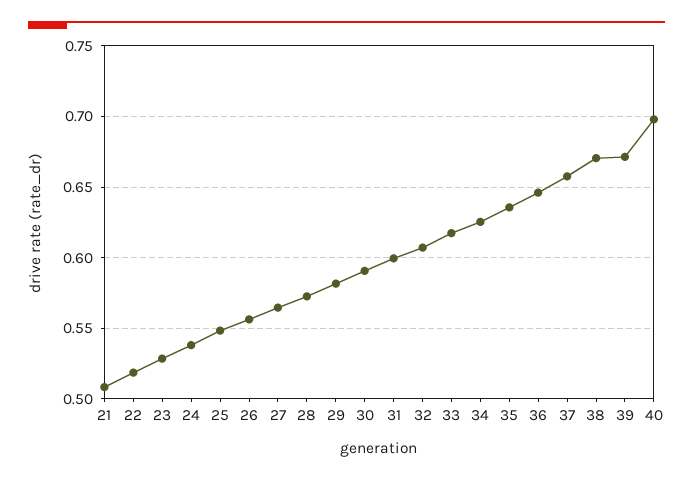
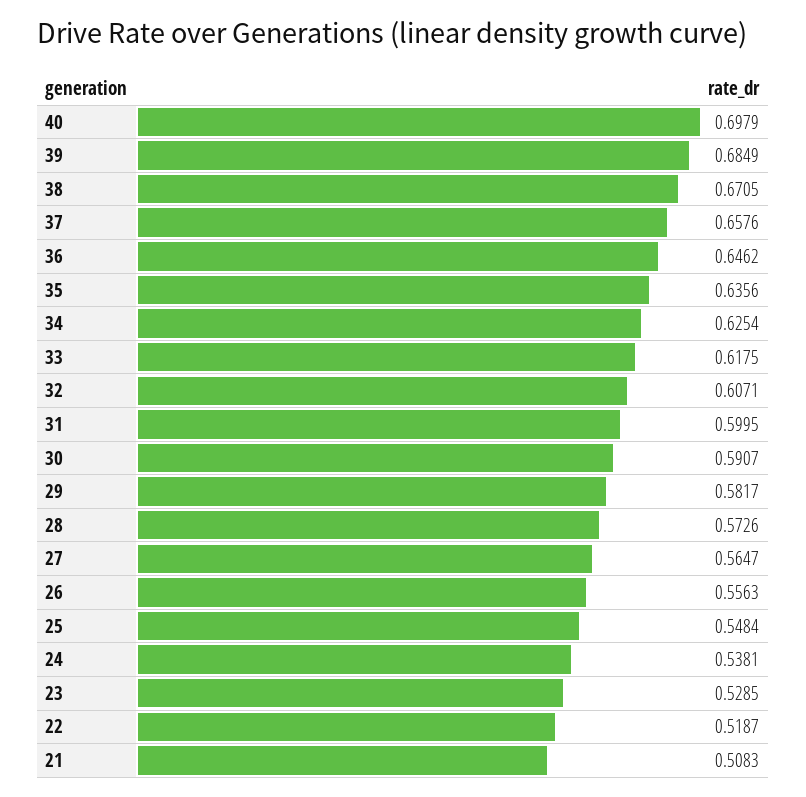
  {
    "21": 0.5083,
    "22": 0.5187,
    "23": 0.5285,
    "24": 0.5381,
    "25": 0.5484,
    "26": 0.5563,
    "27": 0.5647,
    "28": 0.5726,
    "29": 0.5817,
    "30": 0.5907,
    "31": 0.5995,
    "32": 0.6071,
    "33": 0.6175,
    "34": 0.6254,
    "35": 0.6356,
    "36": 0.6462,
    "37": 0.6576,
    "38": 0.6705,
-   "39": 0.67,
+   "39": 0.6849,
    "40": 0.6979
  }

